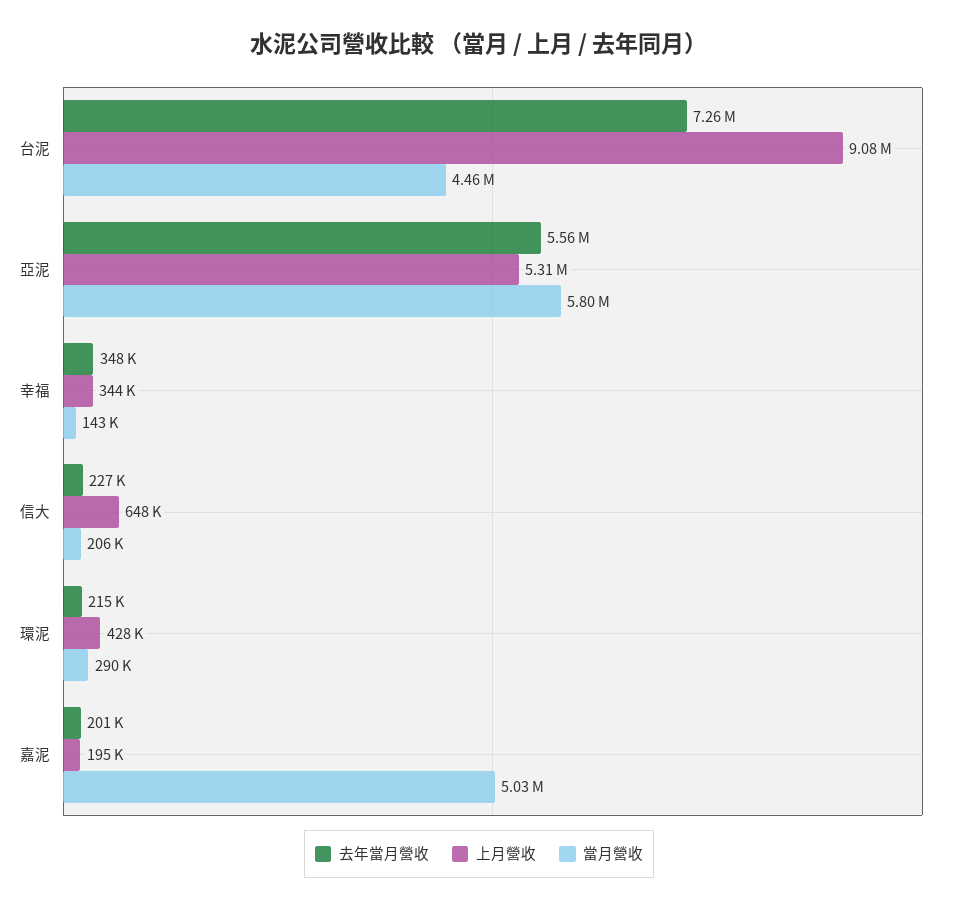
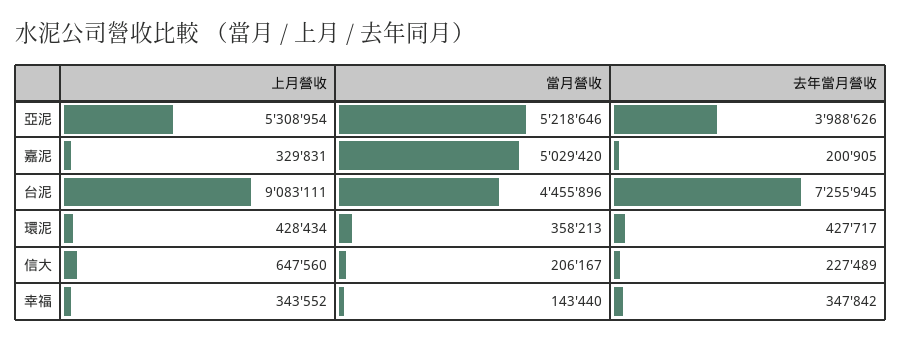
  {
    "去年當月營收": {
      "台泥": 7255945,
-     "亞泥": 5560000,
+     "亞泥": 3988626,
      "幸福": 347842,
      "信大": 227489,
-     "環泥": 215000,
+     "環泥": 427717,
      "嘉泥": 200905
    },
    "上月營收": {
      "台泥": 9083111,
      "亞泥": 5308954,
      "幸福": 343552,
      "信大": 647560,
      "環泥": 428434,
-     "嘉泥": 195000
+     "嘉泥": 329831
    },
    "當月營收": {
      "台泥": 4455896,
-     "亞泥": 5800000,
+     "亞泥": 5218646,
      "幸福": 143440,
      "信大": 206167,
-     "環泥": 290000,
+     "環泥": 358213,
      "嘉泥": 5029420
    }
  }

